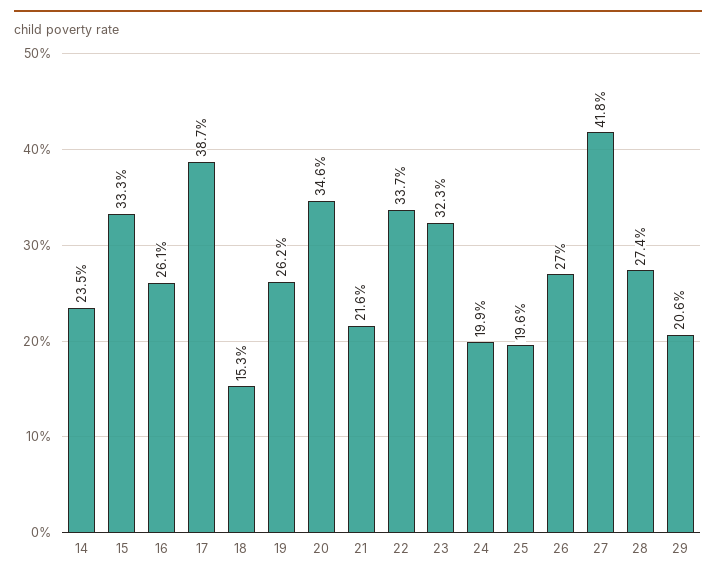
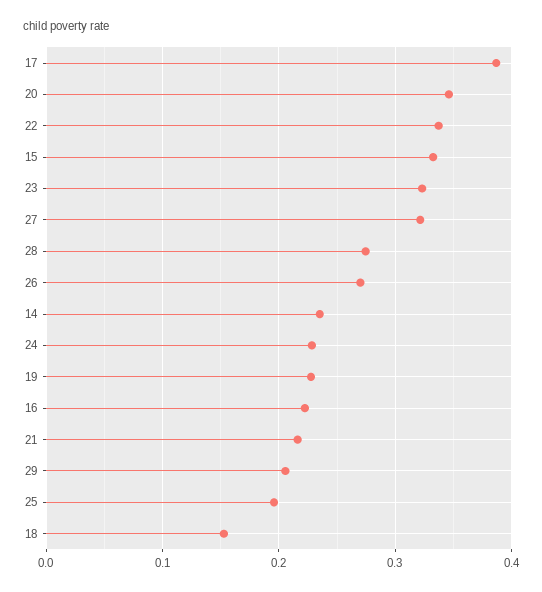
  {
    "14": 0.235,
    "15": 0.333,
-   "16": 0.261,
+   "16": 0.22,
    "17": 0.387,
    "18": 0.153,
-   "19": 0.262,
+   "19": 0.23,
    "20": 0.346,
    "21": 0.216,
    "22": 0.337,
    "23": 0.323,
-   "24": 0.199,
+   "24": 0.23,
    "25": 0.196,
    "26": 0.27,
-   "27": 0.418,
+   "27": 0.32,
    "28": 0.274,
    "29": 0.206
  }

